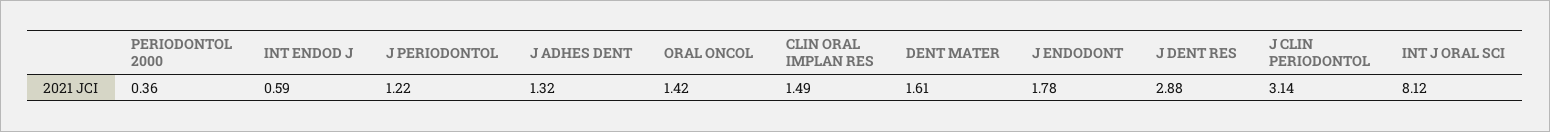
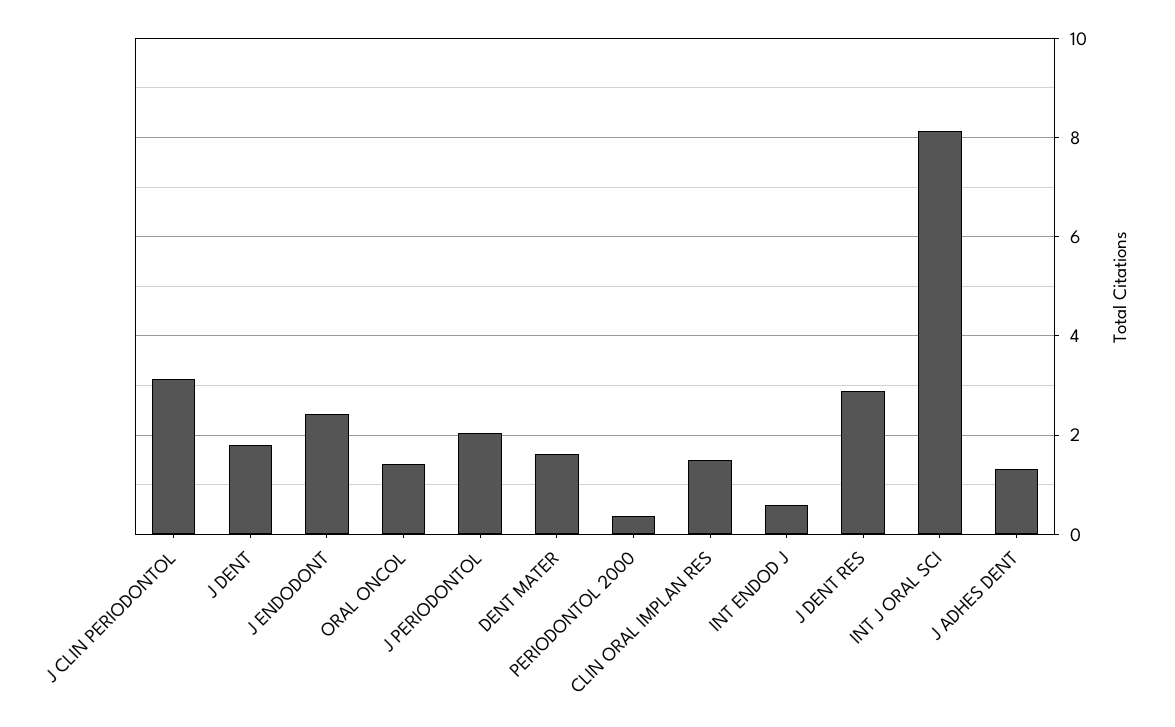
  {
    "PERIODONTOL 2000": 0.36,
    "INT ENDOD J": 0.59,
-   "J PERIODONTOL": 1.22,
+   "J PERIODONTOL": 2,
    "J ADHES DENT": 1.32,
    "ORAL ONCOL": 1.42,
    "CLIN ORAL IMPLAN RES": 1.49,
    "DENT MATER": 1.61,
-   "J ENDODONT": 1.78,
+   "J ENDODONT": 2.4,
    "J DENT RES": 2.88,
    "J CLIN PERIODONTOL": 3.14,
-   "INT J ORAL SCI": 8.12
+   "INT J ORAL SCI": 8.12,
+   "J DENT": 1.8
  }

